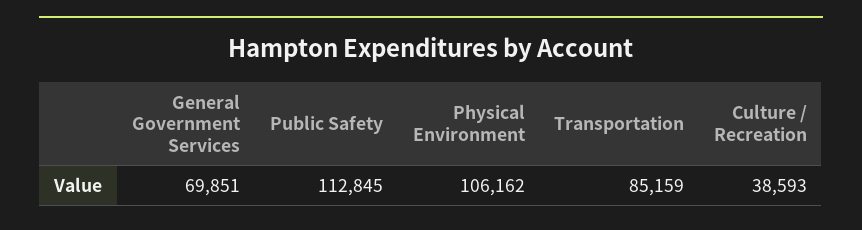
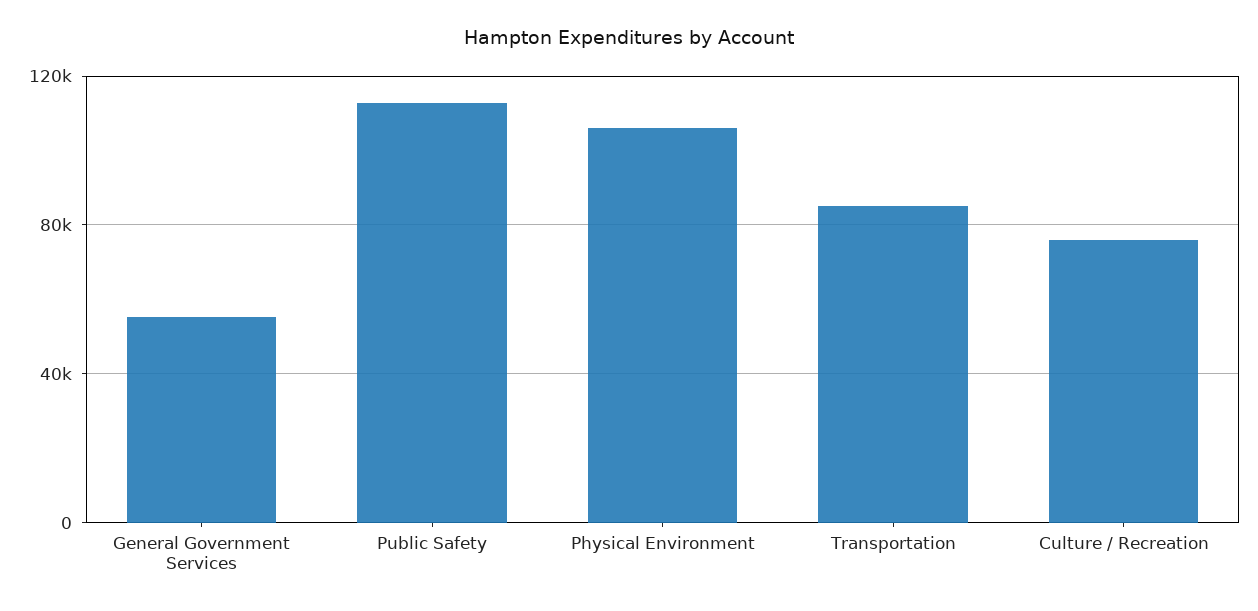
  {
-   "General Government Services": 69851,
+   "General Government Services": 55000,
    "Public Safety": 112845,
    "Physical Environment": 106162,
    "Transportation": 85159,
-   "Culture / Recreation": 38593
+   "Culture / Recreation": 75000
  }

